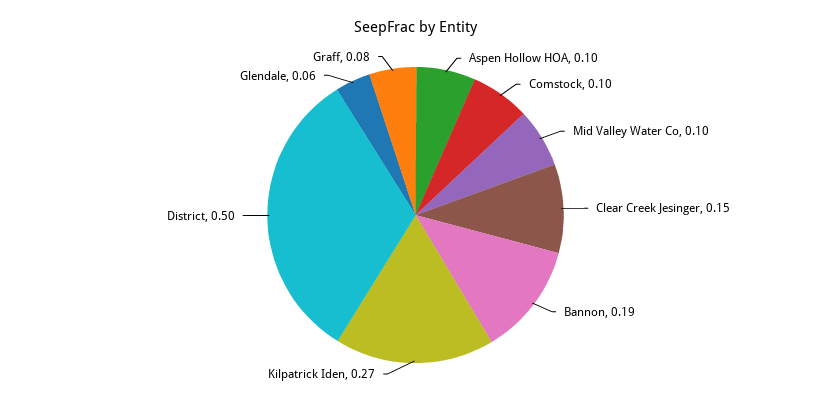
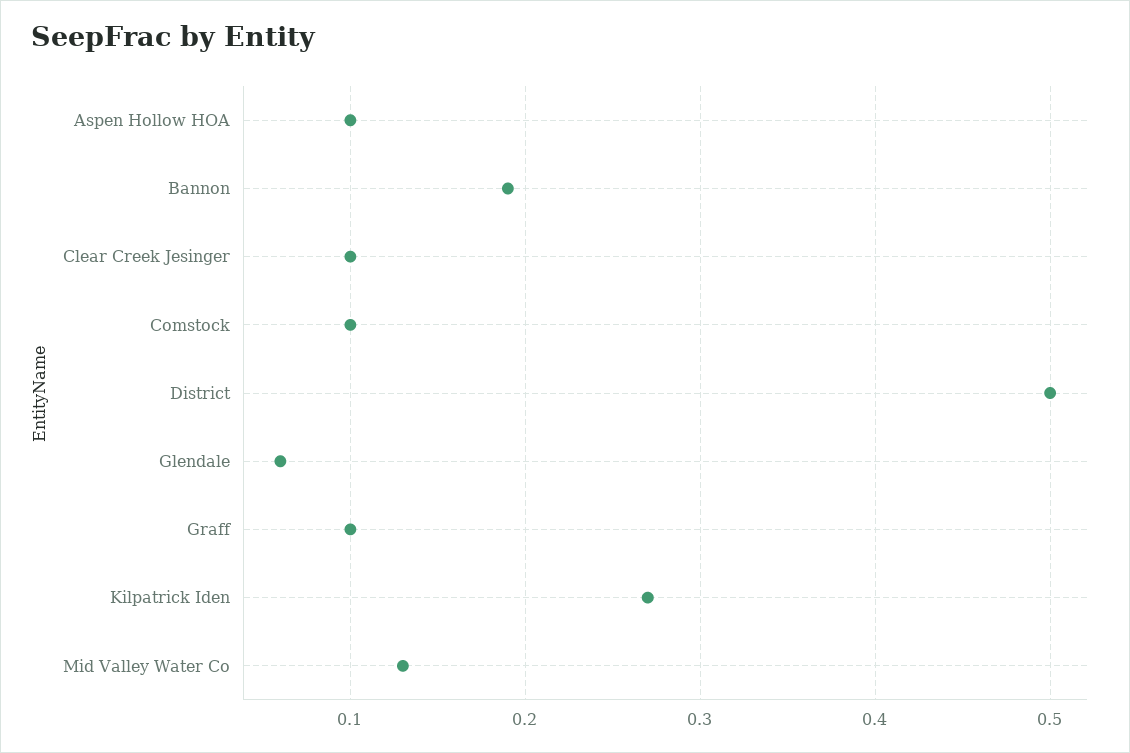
  {
    "Aspen Hollow HOA": 0.1,
    "Comstock": 0.1,
-   "Mid Valley Water Co": 0.1,
+   "Mid Valley Water Co": 0.13,
-   "Clear Creek Jesinger": 0.15,
+   "Clear Creek Jesinger": 0.1,
    "Bannon": 0.19,
    "Kilpatrick Iden": 0.27,
    "District": 0.5,
    "Glendale": 0.06,
-   "Graff": 0.08
+   "Graff": 0.1
  }

